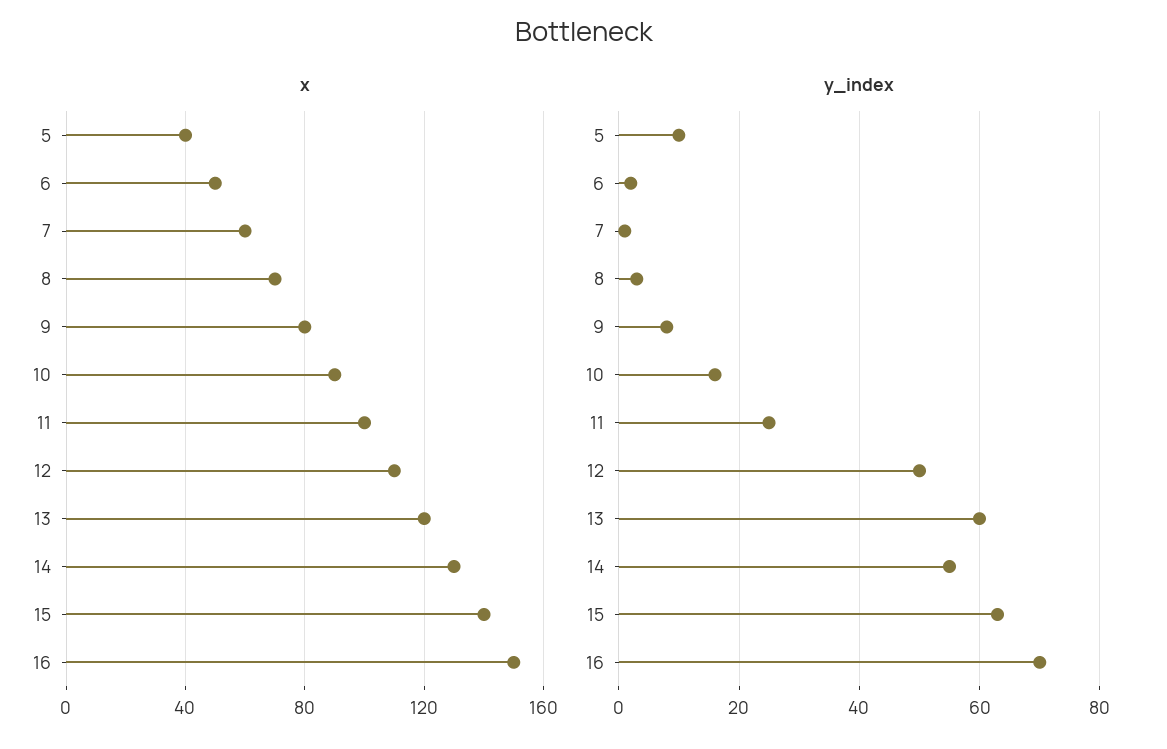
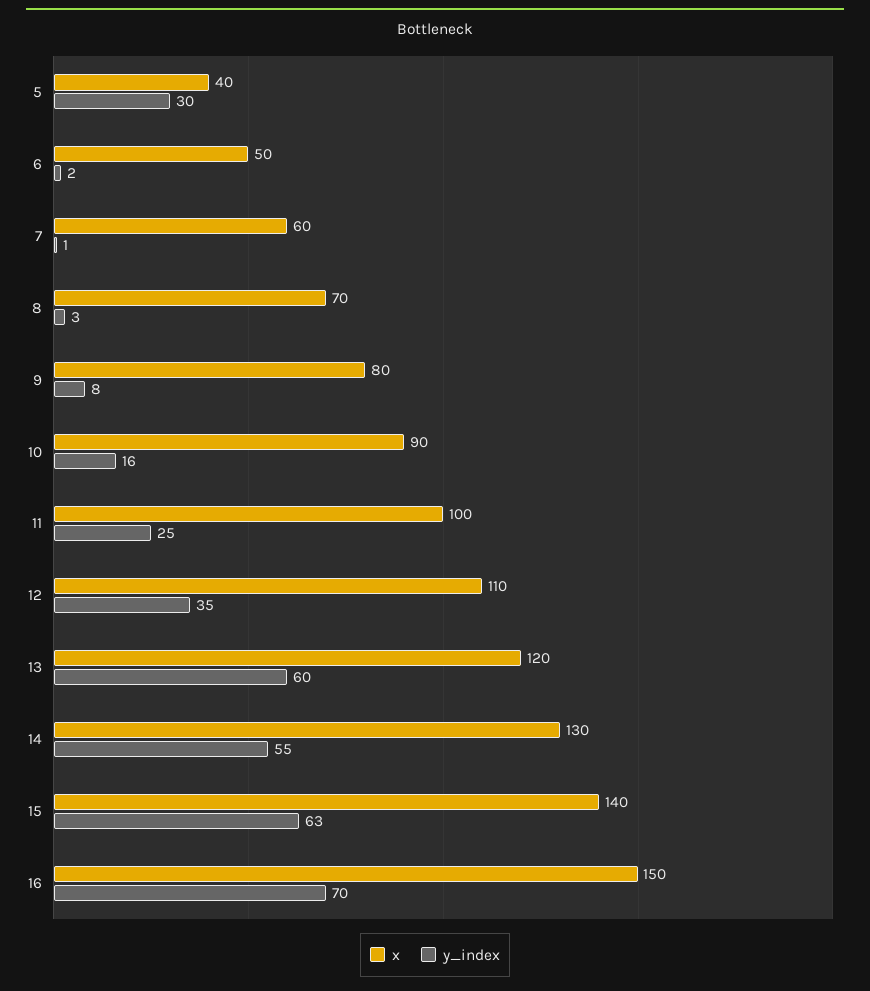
  {
    "x": {
      "5": 40,
      "6": 50,
      "7": 60,
      "8": 70,
      "9": 80,
      "10": 90,
      "11": 100,
      "12": 110,
      "13": 120,
      "14": 130,
      "15": 140,
      "16": 150
    },
    "y_index": {
-     "5": 10,
+     "5": 30,
      "6": 2,
      "7": 1,
      "8": 3,
      "9": 8,
      "10": 16,
      "11": 25,
-     "12": 50,
+     "12": 35,
      "13": 60,
      "14": 55,
      "15": 63,
      "16": 70
    }
  }

